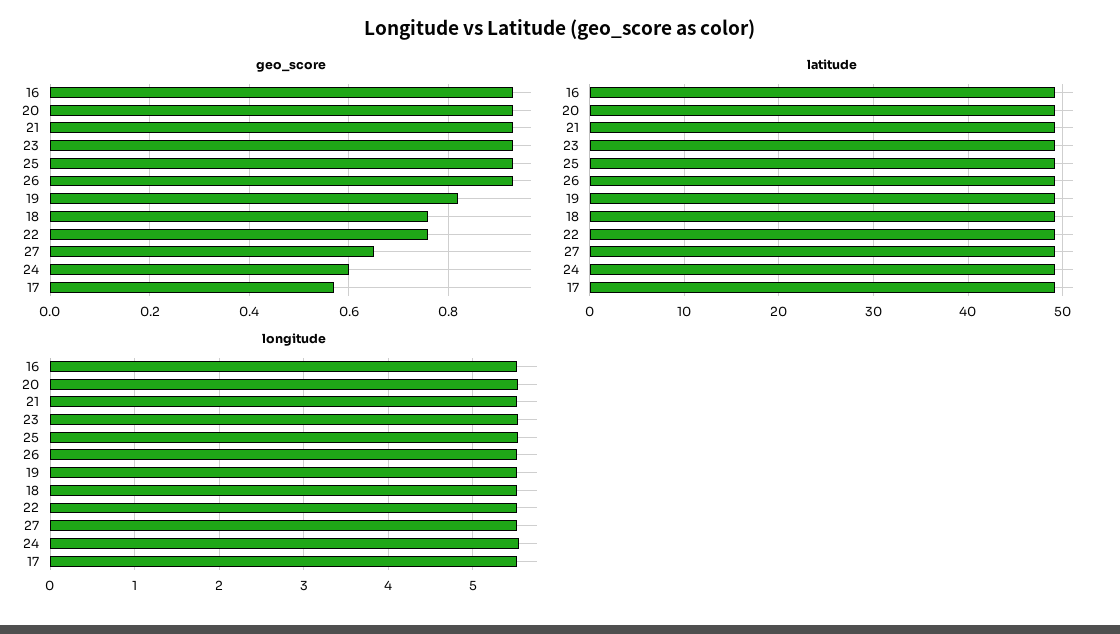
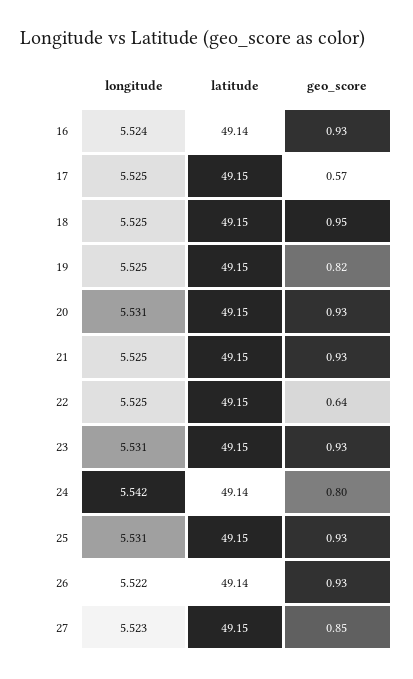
  {
    "geo_score": {
      "16": 0.93,
      "20": 0.93,
      "21": 0.93,
      "23": 0.93,
      "25": 0.93,
      "26": 0.93,
      "19": 0.82,
-     "18": 0.75,
+     "18": 0.95,
-     "22": 0.75,
+     "22": 0.64,
-     "27": 0.65,
+     "27": 0.85,
-     "24": 0.6,
+     "24": 0.8,
      "17": 0.57
    },
    "latitude": {
      "16": 49.14,
      "20": 49.15,
      "21": 49.15,
      "23": 49.15,
      "25": 49.15,
      "26": 49.14,
      "19": 49.15,
      "18": 49.15,
      "22": 49.15,
      "27": 49.15,
      "24": 49.14,
      "17": 49.15
    },
    "longitude": {
      "16": 5.524,
      "20": 5.531,
      "21": 5.525,
      "23": 5.531,
      "25": 5.531,
      "26": 5.522,
      "19": 5.525,
      "18": 5.525,
      "22": 5.525,
      "27": 5.523,
      "24": 5.542,
      "17": 5.525
    }
  }

